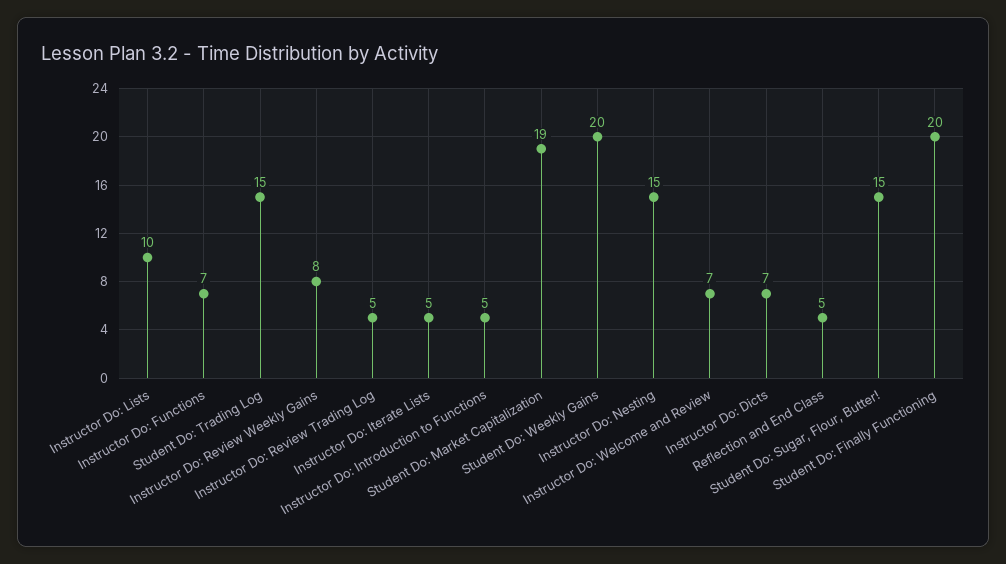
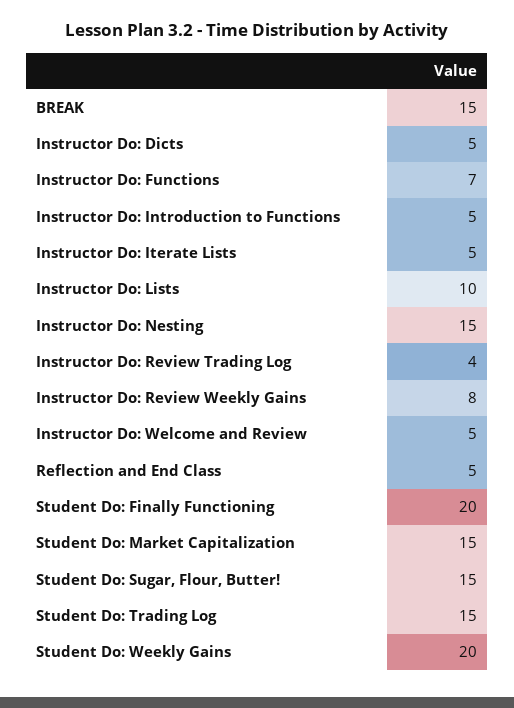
  {
    "Instructor Do: Lists": 10,
    "Instructor Do: Functions": 7,
    "Student Do: Trading Log": 15,
    "Instructor Do: Review Weekly Gains": 8,
-   "Instructor Do: Review Trading Log": 5,
+   "Instructor Do: Review Trading Log": 4,
    "Instructor Do: Iterate Lists": 5,
    "Instructor Do: Introduction to Functions": 5,
-   "Student Do: Market Capitalization": 19,
+   "Student Do: Market Capitalization": 15,
    "Student Do: Weekly Gains": 20,
    "Instructor Do: Nesting": 15,
-   "Instructor Do: Welcome and Review": 7,
+   "Instructor Do: Welcome and Review": 5,
-   "Instructor Do: Dicts": 7,
+   "Instructor Do: Dicts": 5,
    "Reflection and End Class": 5,
    "Student Do: Sugar, Flour, Butter!": 15,
-   "Student Do: Finally Functioning": 20
+   "Student Do: Finally Functioning": 20,
+   "BREAK": 15
  }

